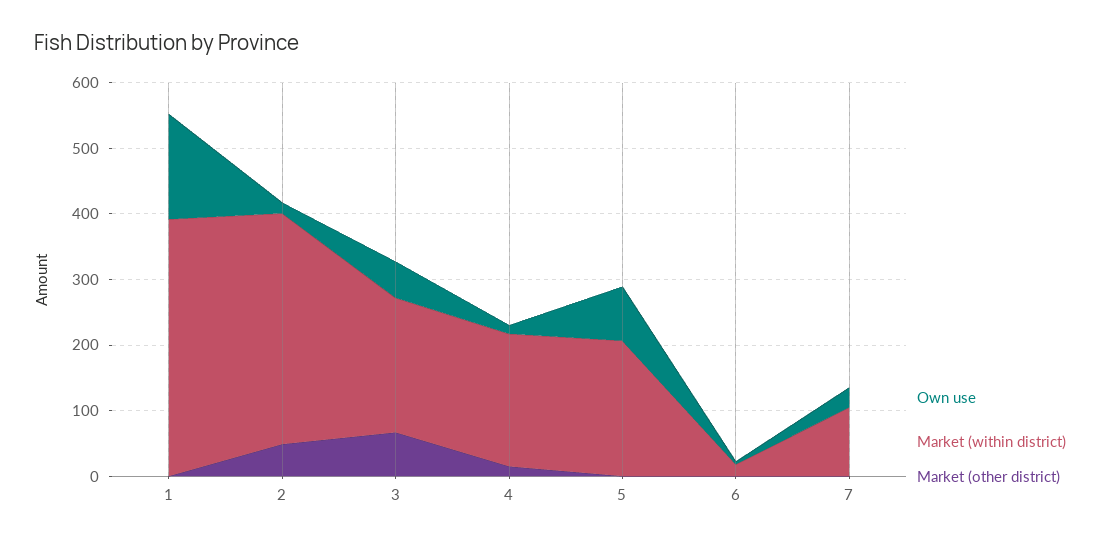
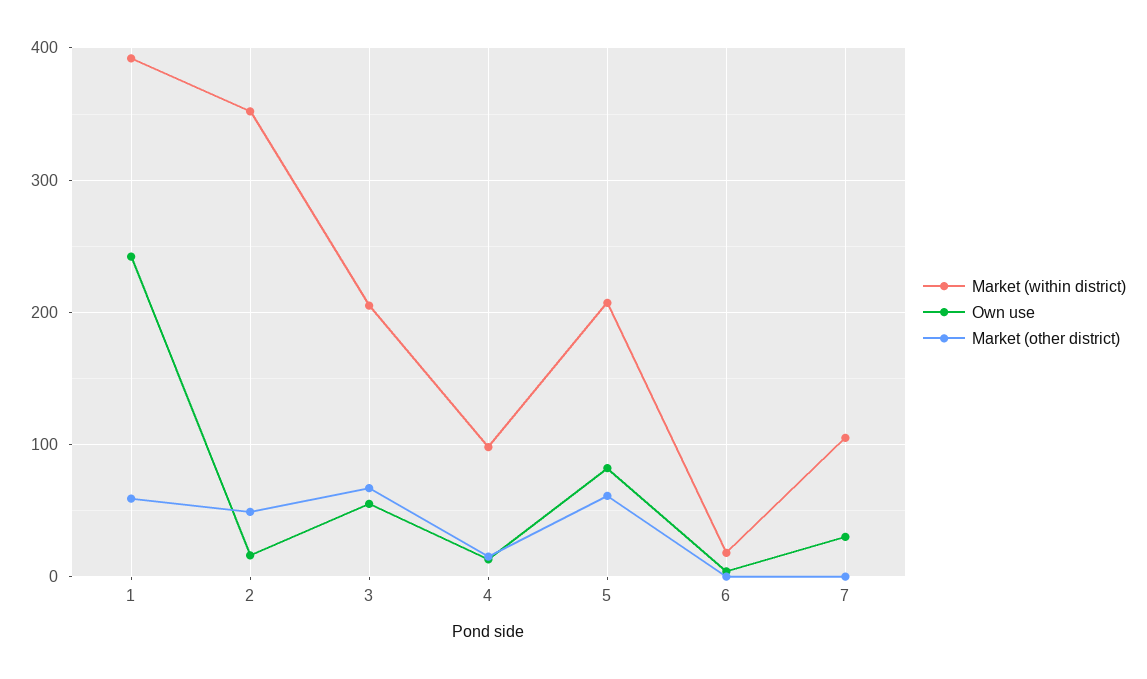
  {
    "Own use": {
-     "1": 160,
+     "1": 240,
      "2": 20,
      "3": 60,
      "4": 10,
      "5": 80,
      "6": 0,
      "7": 30
    },
    "Market (within district)": {
      "1": 390,
      "2": 350,
      "3": 210,
-     "4": 200,
+     "4": 100,
      "5": 210,
      "6": 20,
      "7": 110
    },
    "Market (other district)": {
-     "1": 0,
+     "1": 60,
      "2": 50,
      "3": 70,
      "4": 20,
-     "5": 0,
+     "5": 60,
      "6": 0,
      "7": 0
    }
  }

